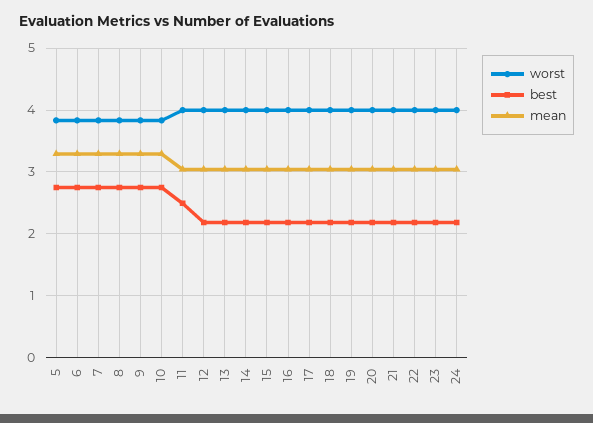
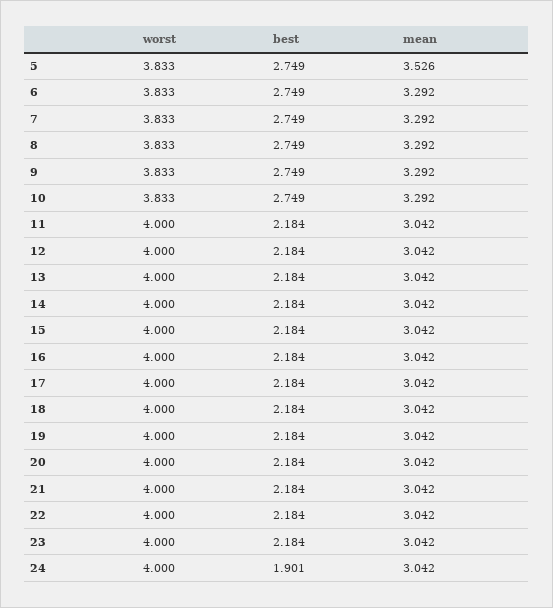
  {
    "worst": {
      "5": 3.833,
      "6": 3.833,
      "7": 3.833,
      "8": 3.833,
      "9": 3.833,
      "10": 3.833,
      "11": 4,
      "12": 4,
      "13": 4,
      "14": 4,
      "15": 4,
      "16": 4,
      "17": 4,
      "18": 4,
      "19": 4,
      "20": 4,
      "21": 4,
      "22": 4,
      "23": 4,
      "24": 4
    },
    "best": {
      "5": 2.749,
      "6": 2.749,
      "7": 2.749,
      "8": 2.749,
      "9": 2.749,
      "10": 2.749,
-     "11": 2.5,
+     "11": 2.184,
      "12": 2.184,
      "13": 2.184,
      "14": 2.184,
      "15": 2.184,
      "16": 2.184,
      "17": 2.184,
      "18": 2.184,
      "19": 2.184,
      "20": 2.184,
      "21": 2.184,
      "22": 2.184,
      "23": 2.184,
-     "24": 2.2
+     "24": 1.901
    },
    "mean": {
-     "5": 3.3,
+     "5": 3.526,
      "6": 3.292,
      "7": 3.292,
      "8": 3.292,
      "9": 3.292,
      "10": 3.292,
      "11": 3.042,
      "12": 3.042,
      "13": 3.042,
      "14": 3.042,
      "15": 3.042,
      "16": 3.042,
      "17": 3.042,
      "18": 3.042,
      "19": 3.042,
      "20": 3.042,
      "21": 3.042,
      "22": 3.042,
      "23": 3.042,
      "24": 3.042
    }
  }

